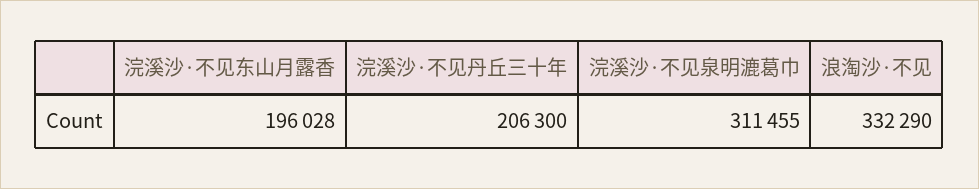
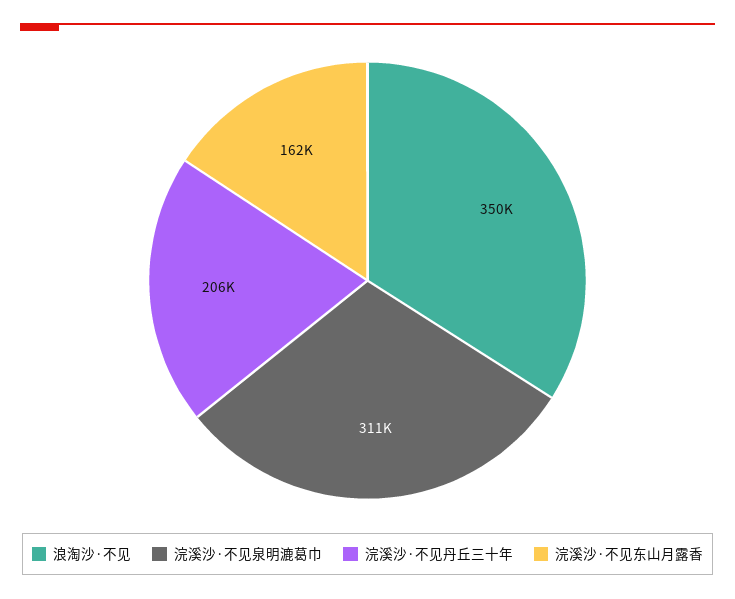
  {
-   "浣溪沙·不见东山月露香": 196028,
+   "浣溪沙·不见东山月露香": 162000,
    "浣溪沙·不见丹丘三十年": 206300,
    "浣溪沙·不见泉明漉葛巾": 311455,
-   "浪淘沙·不见": 332290
+   "浪淘沙·不见": 350000
  }

